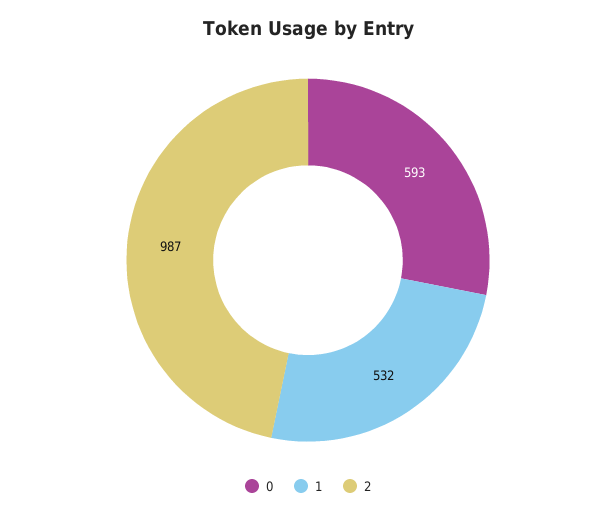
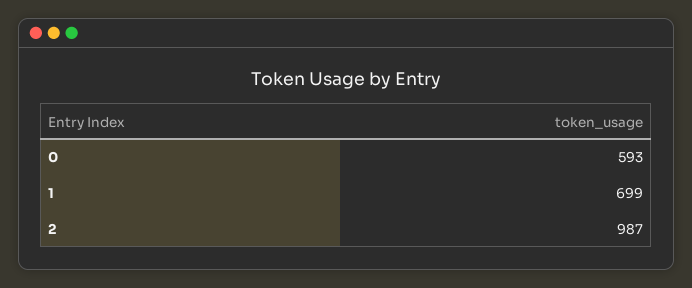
  {
    "0": 593,
-   "1": 532,
+   "1": 699,
    "2": 987
  }

